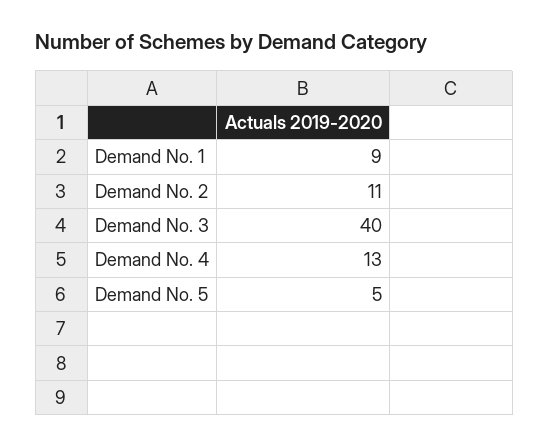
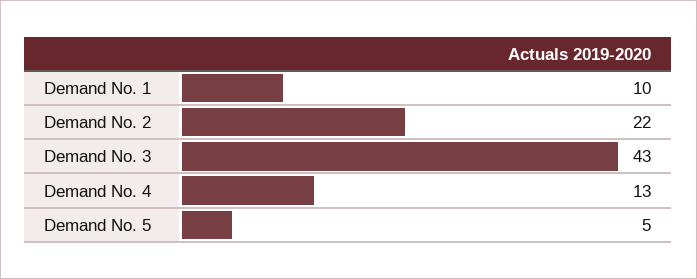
  {
-   "Demand No. 1": 9,
+   "Demand No. 1": 10,
-   "Demand No. 2": 11,
+   "Demand No. 2": 22,
-   "Demand No. 3": 40,
+   "Demand No. 3": 43,
    "Demand No. 4": 13,
    "Demand No. 5": 5
  }

